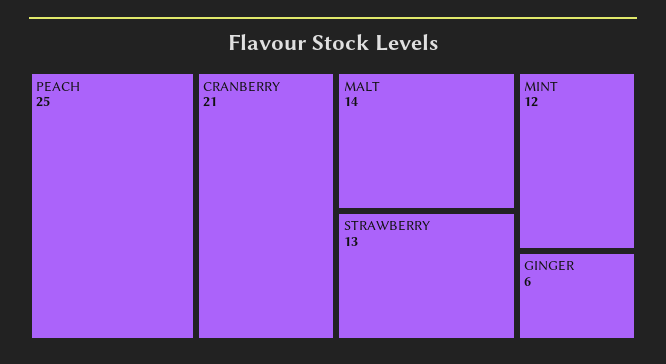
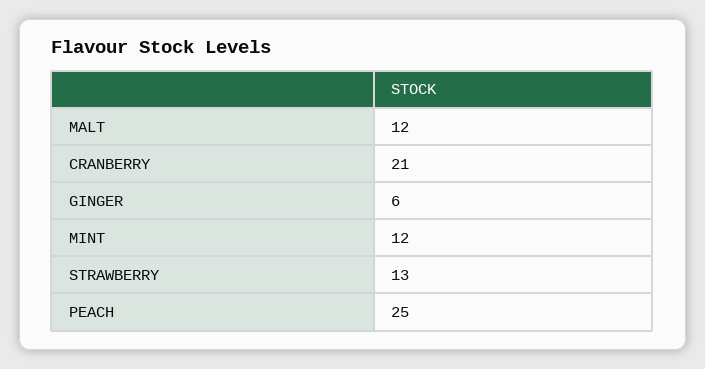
  {
    "PEACH": 25,
    "CRANBERRY": 21,
-   "MALT": 14,
+   "MALT": 12,
    "STRAWBERRY": 13,
    "MINT": 12,
    "GINGER": 6
  }

